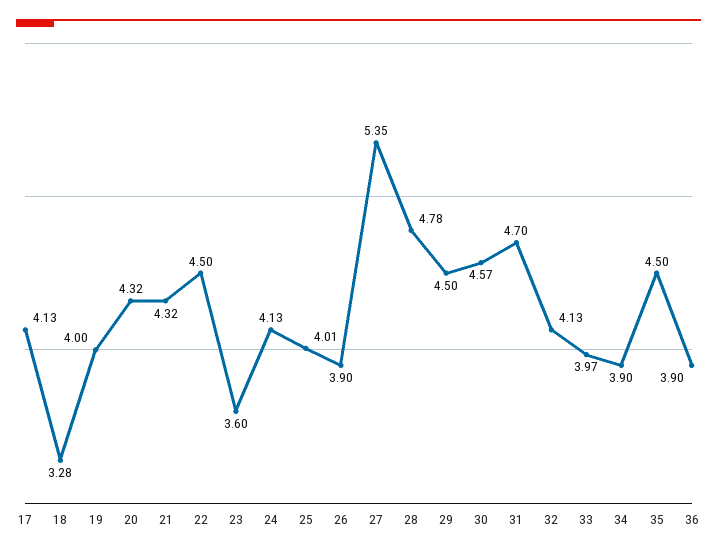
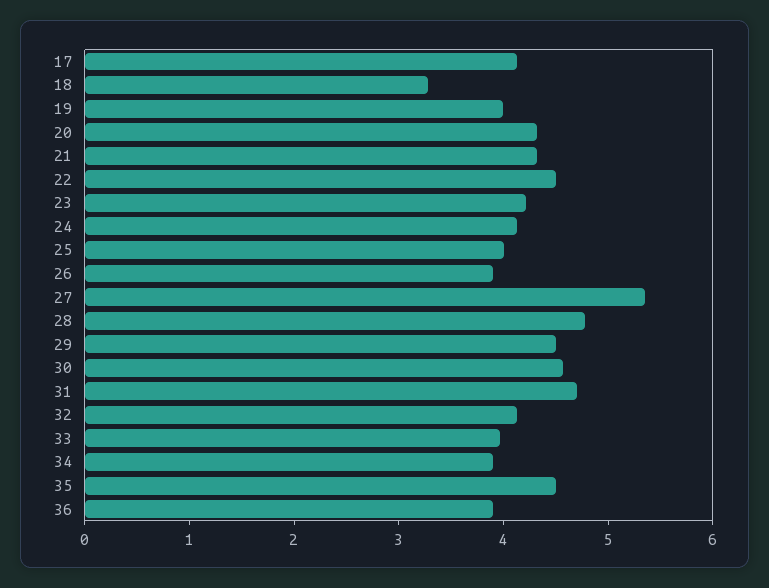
  {
    "17": 4.13,
    "18": 3.28,
    "19": 4,
    "20": 4.32,
    "21": 4.32,
    "22": 4.5,
-   "23": 3.6,
+   "23": 4.2,
    "24": 4.13,
    "25": 4.01,
    "26": 3.9,
    "27": 5.35,
    "28": 4.78,
    "29": 4.5,
    "30": 4.57,
    "31": 4.7,
    "32": 4.13,
    "33": 3.97,
    "34": 3.9,
    "35": 4.5,
    "36": 3.9
  }

